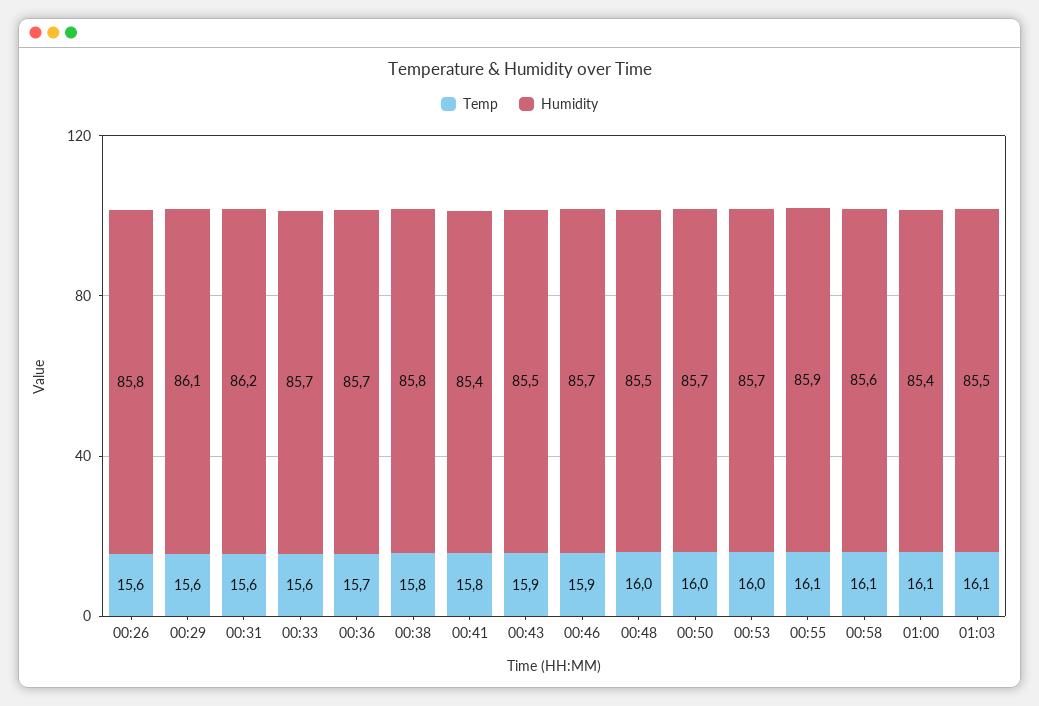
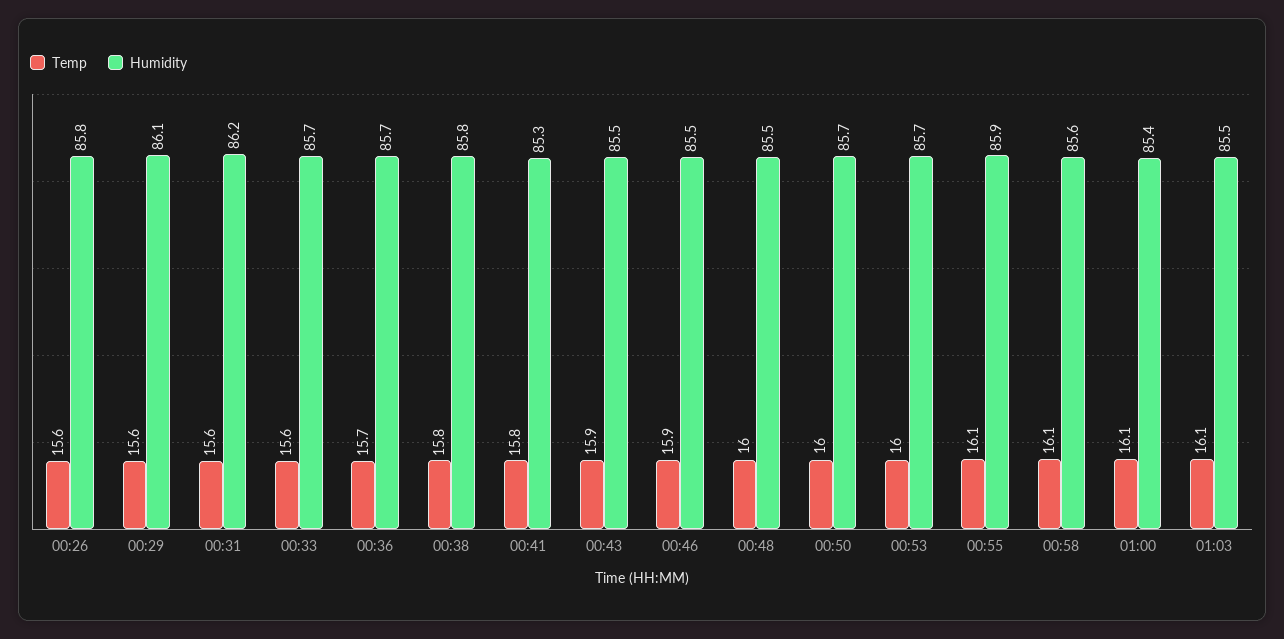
  {
    "Temp": {
      "00:26": 15.6,
      "00:29": 15.6,
      "00:31": 15.6,
      "00:33": 15.6,
      "00:36": 15.7,
      "00:38": 15.8,
      "00:41": 15.8,
      "00:43": 15.9,
      "00:46": 15.9,
      "00:48": 16,
      "00:50": 16,
      "00:53": 16,
      "00:55": 16.1,
      "00:58": 16.1,
      "01:00": 16.1,
      "01:03": 16.1
    },
    "Humidity": {
      "00:26": 85.8,
      "00:29": 86.1,
      "00:31": 86.2,
      "00:33": 85.7,
      "00:36": 85.7,
      "00:38": 85.8,
-     "00:41": 85.4,
+     "00:41": 85.3,
      "00:43": 85.5,
-     "00:46": 85.7,
+     "00:46": 85.5,
      "00:48": 85.5,
      "00:50": 85.7,
      "00:53": 85.7,
      "00:55": 85.9,
      "00:58": 85.6,
      "01:00": 85.4,
      "01:03": 85.5
    }
  }

